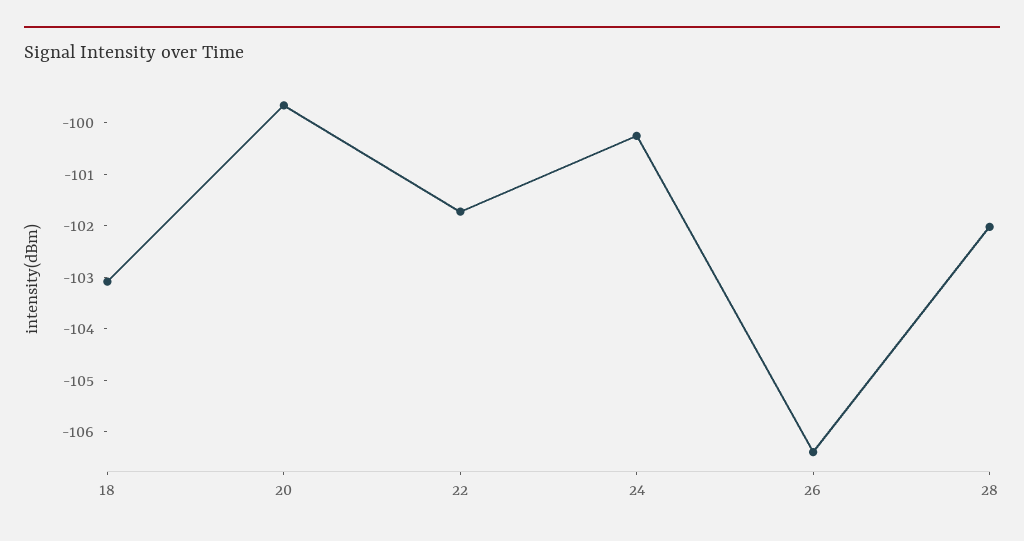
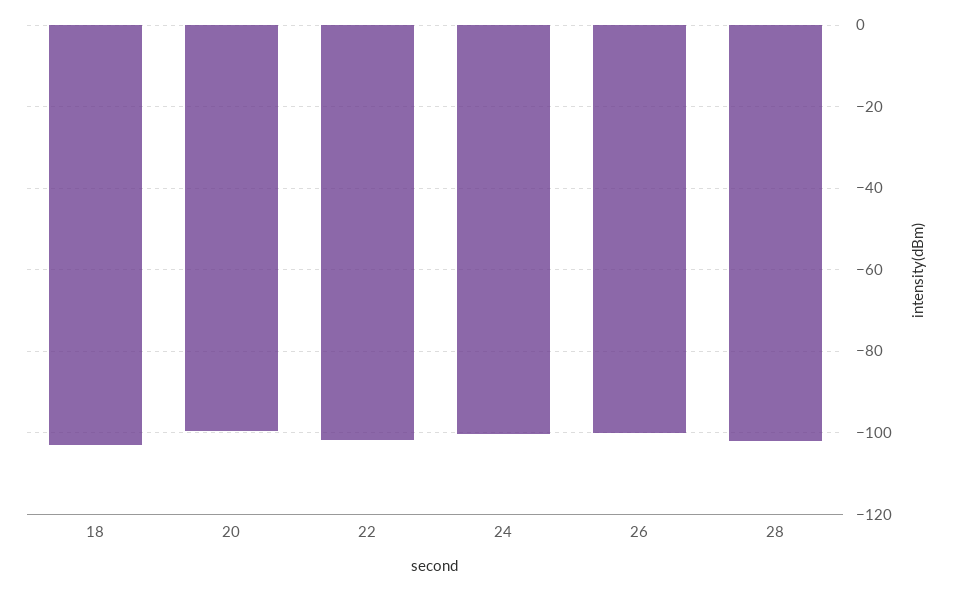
  {
    "18": -103,
    "20": -99.6,
    "22": -101.8,
    "24": -100.2,
-   "26": -106.4,
+   "26": -100,
    "28": -102
  }

